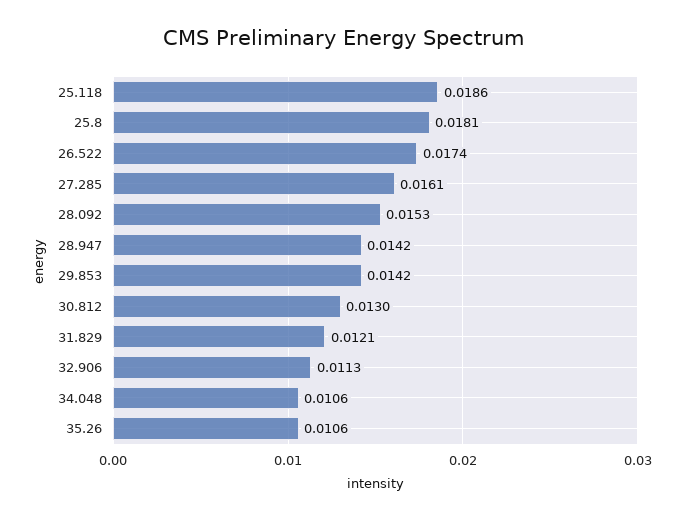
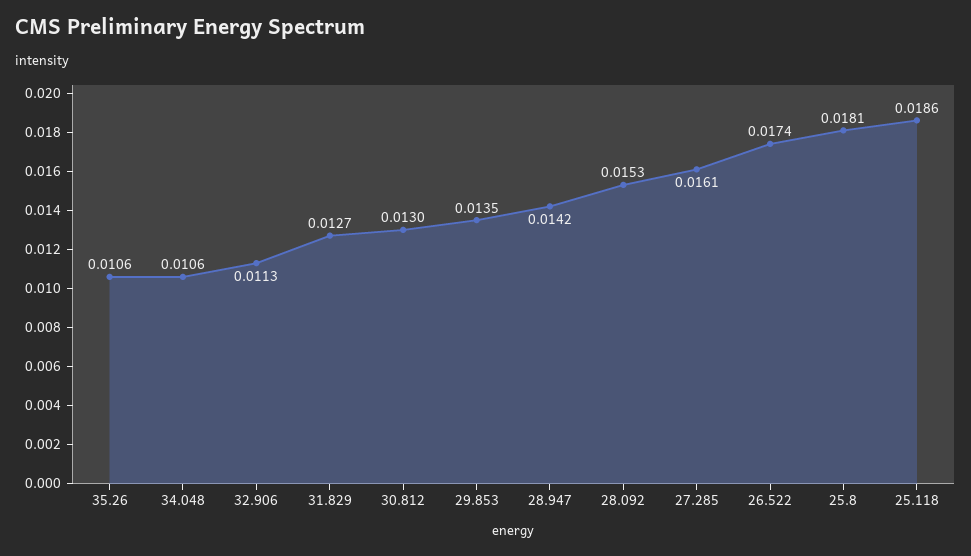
  {
    "25.118": 0.0186,
    "25.8": 0.0181,
    "26.522": 0.0174,
    "27.285": 0.0161,
    "28.092": 0.0153,
    "28.947": 0.0142,
-   "29.853": 0.0142,
+   "29.853": 0.0135,
    "30.812": 0.013,
-   "31.829": 0.0121,
+   "31.829": 0.0127,
    "32.906": 0.0113,
    "34.048": 0.0106,
    "35.26": 0.0106
  }

